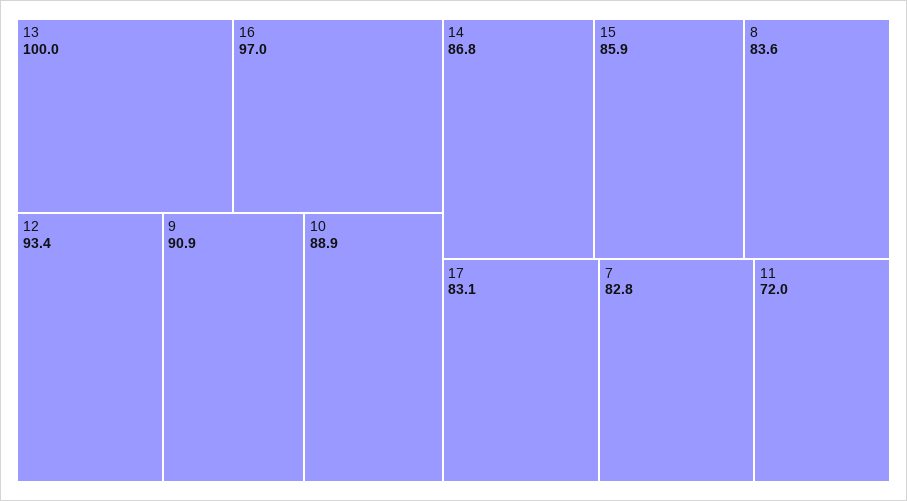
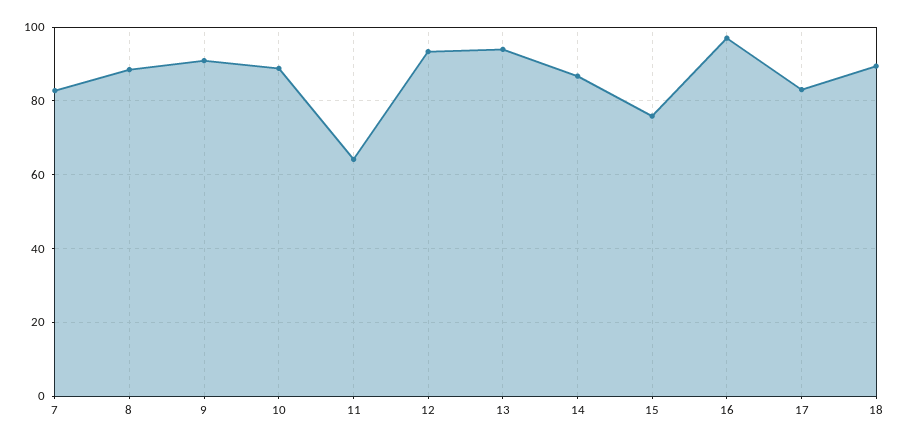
  {
-   "13": 100,
+   "13": 94,
    "16": 97,
    "12": 93.4,
    "9": 90.9,
    "10": 88.9,
    "14": 86.8,
-   "15": 85.9,
+   "15": 76,
-   "8": 83.6,
+   "8": 88,
    "17": 83.1,
    "7": 82.8,
-   "11": 72
+   "11": 64,
+   "18": 90
  }

